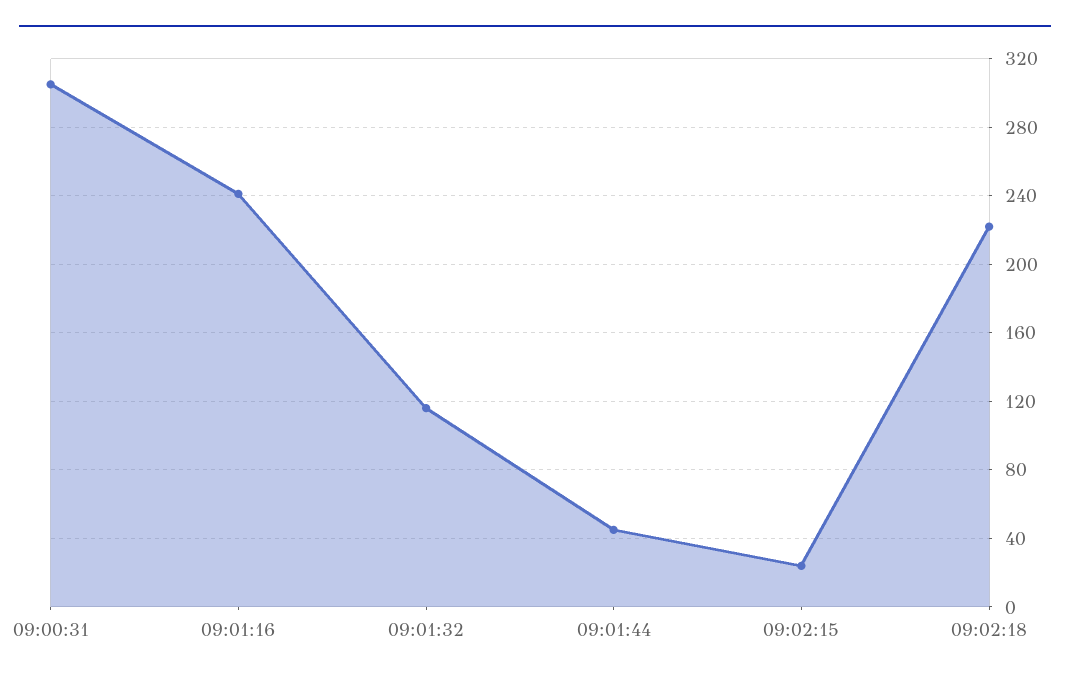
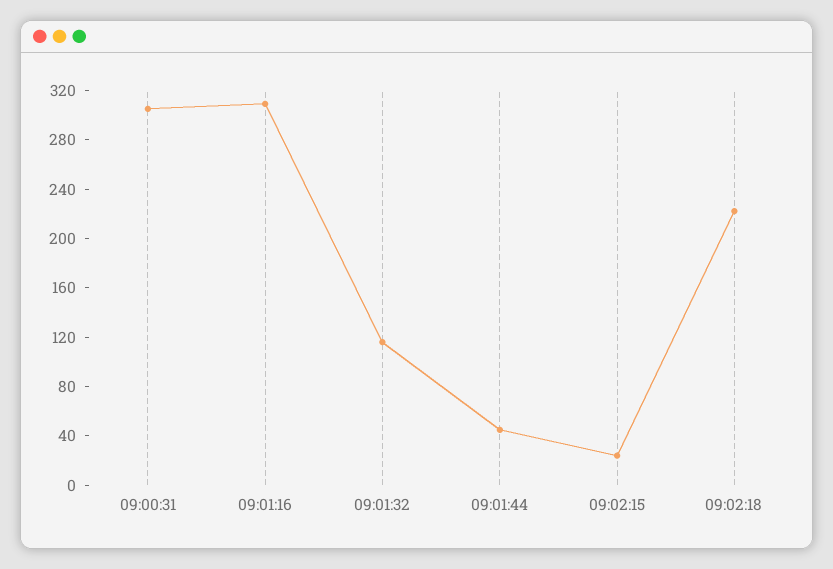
  {
    "09:00:31": 305,
-   "09:01:16": 240,
+   "09:01:16": 310,
    "09:01:32": 115,
    "09:01:44": 45,
    "09:02:15": 25,
    "09:02:18": 220
  }

